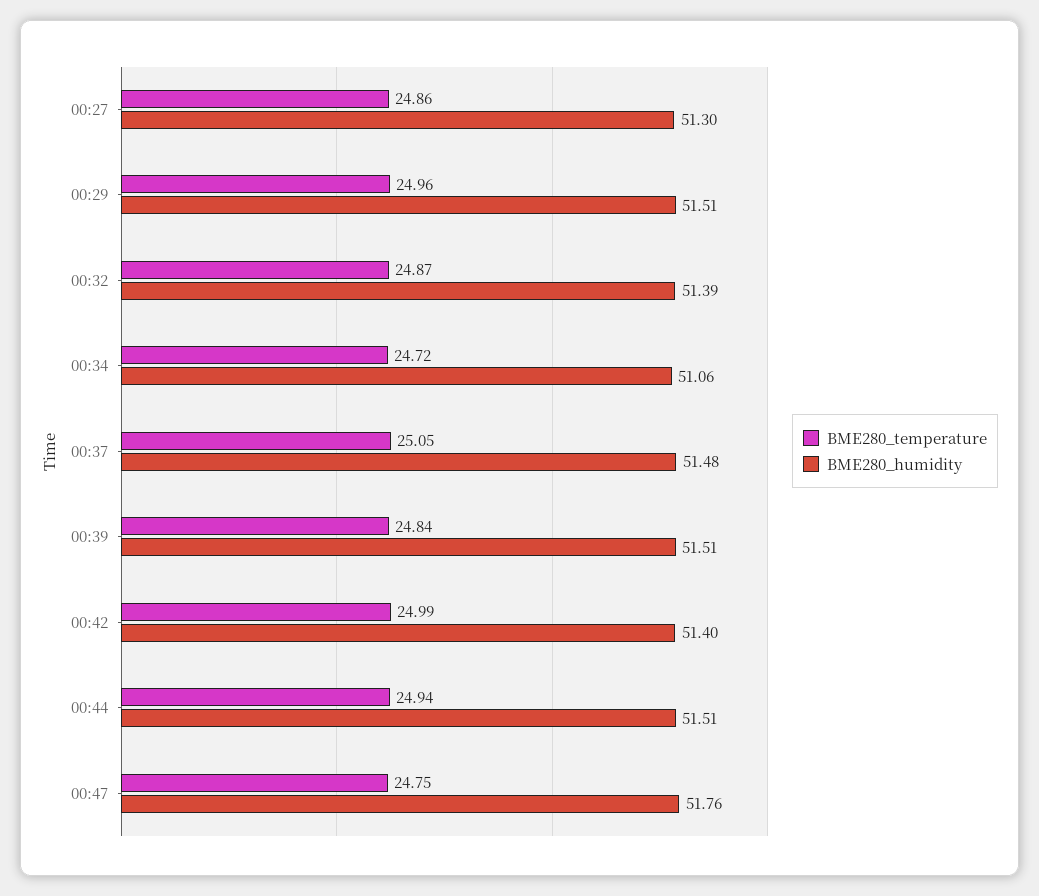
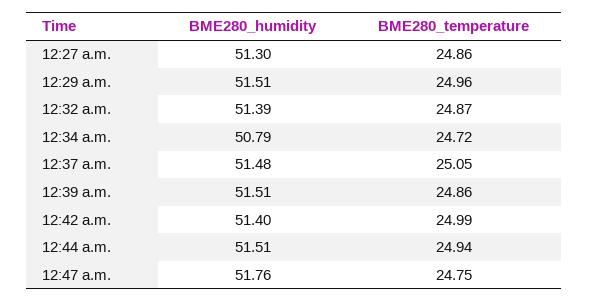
  {
    "BME280_temperature": {
      "00:27": 24.86,
      "00:29": 24.96,
      "00:32": 24.87,
      "00:34": 24.72,
      "00:37": 25.05,
-     "00:39": 24.84,
+     "00:39": 24.86,
      "00:42": 24.99,
      "00:44": 24.94,
      "00:47": 24.75
    },
    "BME280_humidity": {
      "00:27": 51.3,
      "00:29": 51.51,
      "00:32": 51.39,
-     "00:34": 51.06,
+     "00:34": 50.79,
      "00:37": 51.48,
      "00:39": 51.51,
      "00:42": 51.4,
      "00:44": 51.51,
      "00:47": 51.76
    }
  }

